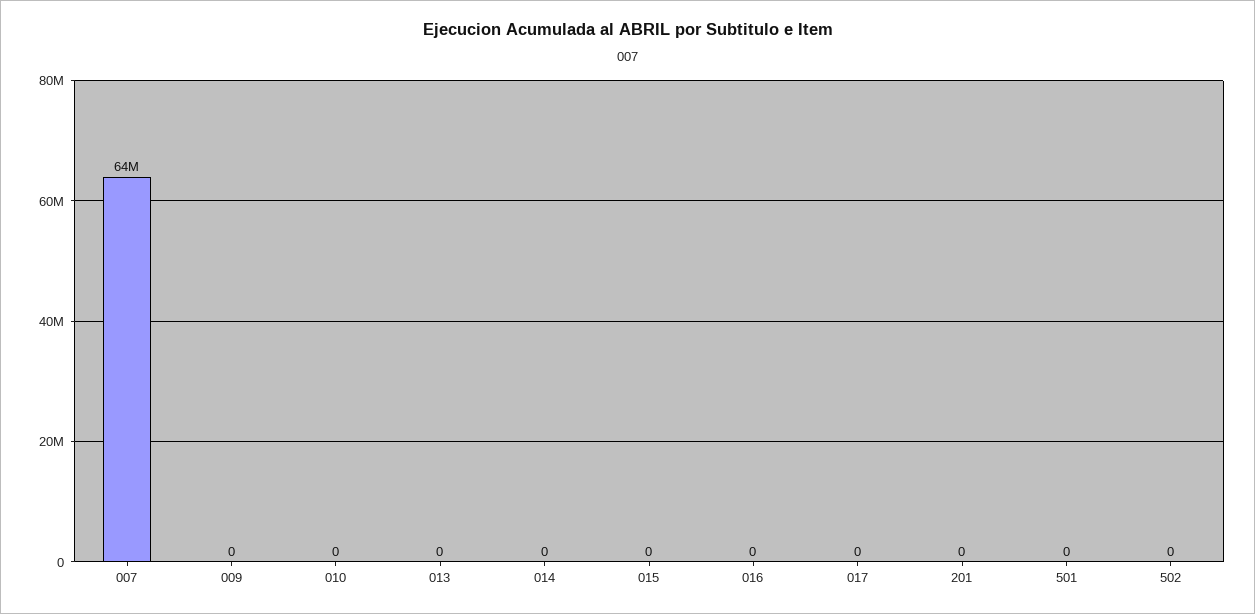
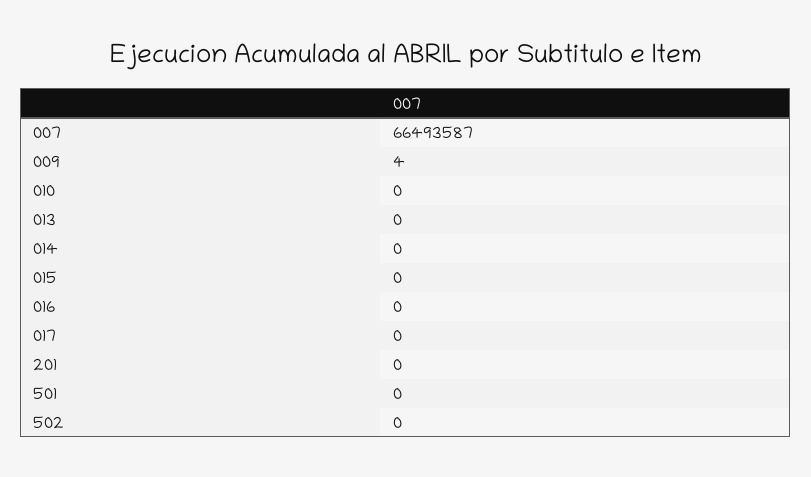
  {
-   "007": 64000000,
+   "007": 66493587,
-   "009": 0,
+   "009": 4,
    "010": 0,
    "013": 0,
    "014": 0,
    "015": 0,
    "016": 0,
    "017": 0,
    "201": 0,
    "501": 0,
    "502": 0
  }

